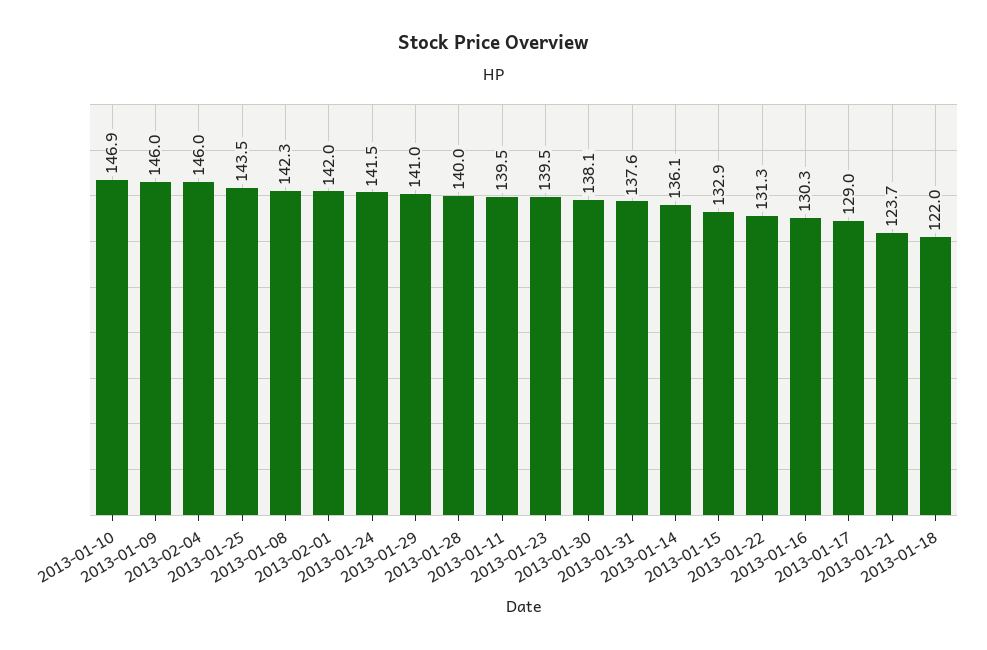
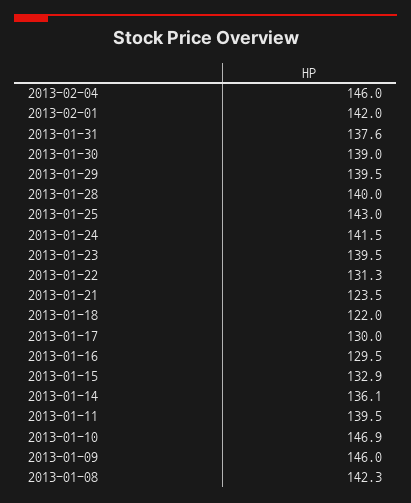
  {
    "2013-01-10": 146.9,
    "2013-01-09": 146,
    "2013-02-04": 146,
-   "2013-01-25": 143.5,
+   "2013-01-25": 143,
    "2013-01-08": 142.3,
    "2013-02-01": 142,
    "2013-01-24": 141.5,
-   "2013-01-29": 141,
+   "2013-01-29": 139.5,
    "2013-01-28": 140,
    "2013-01-11": 139.5,
    "2013-01-23": 139.5,
-   "2013-01-30": 138.1,
+   "2013-01-30": 139,
    "2013-01-31": 137.6,
    "2013-01-14": 136.1,
    "2013-01-15": 132.9,
    "2013-01-22": 131.3,
-   "2013-01-16": 130.3,
+   "2013-01-16": 129.5,
-   "2013-01-17": 129,
+   "2013-01-17": 130,
-   "2013-01-21": 123.7,
+   "2013-01-21": 123.5,
    "2013-01-18": 122
  }

